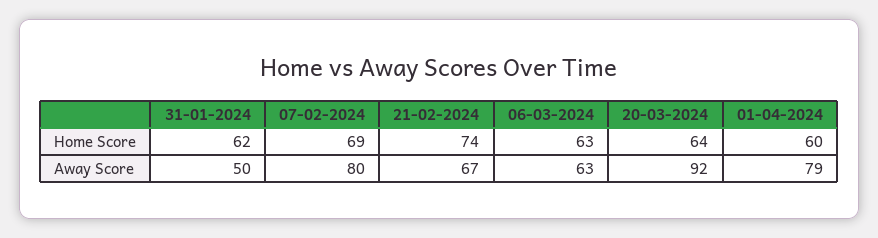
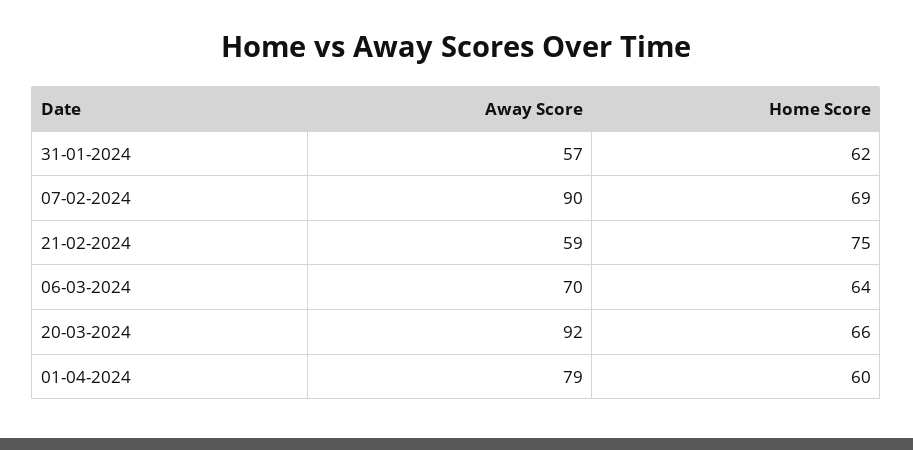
  {
    "31-01-2024": {
      "Home Score": 62,
-     "Away Score": 50
+     "Away Score": 57
    },
    "07-02-2024": {
      "Home Score": 69,
-     "Away Score": 80
+     "Away Score": 90
    },
    "21-02-2024": {
-     "Home Score": 74,
+     "Home Score": 75,
-     "Away Score": 67
+     "Away Score": 59
    },
    "06-03-2024": {
-     "Home Score": 63,
+     "Home Score": 64,
-     "Away Score": 63
+     "Away Score": 70
    },
    "20-03-2024": {
-     "Home Score": 64,
+     "Home Score": 66,
      "Away Score": 92
    },
    "01-04-2024": {
      "Home Score": 60,
      "Away Score": 79
    }
  }

